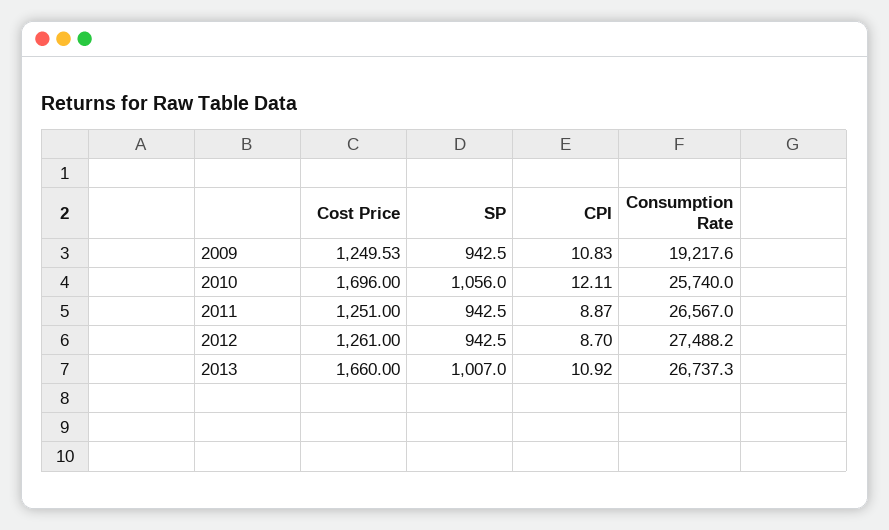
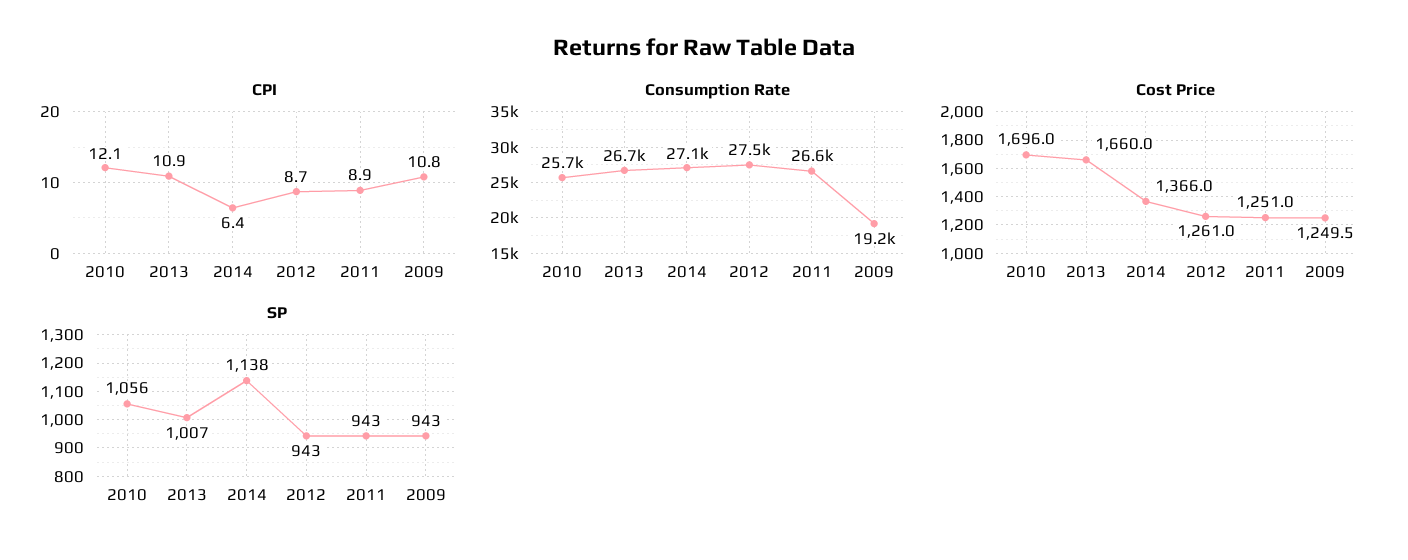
  {
    "Cost Price": {
      "2009": 1249.53,
      "2010": 1696,
      "2011": 1251,
      "2012": 1261,
-     "2013": 1660
+     "2013": 1660,
+     "2014": 1366
    },
    "SP": {
      "2009": 942.5,
      "2010": 1056,
      "2011": 942.5,
      "2012": 942.5,
-     "2013": 1007
+     "2013": 1007,
+     "2014": 1138
    },
    "CPI": {
      "2009": 10.83,
      "2010": 12.11,
      "2011": 8.87,
      "2012": 8.7,
-     "2013": 10.92
+     "2013": 10.92,
+     "2014": 6.4
    },
    "Consumption Rate": {
      "2009": 19217.6,
      "2010": 25740,
      "2011": 26567,
      "2012": 27488.2,
-     "2013": 26737.3
+     "2013": 26737.3,
+     "2014": 27100
    }
  }

